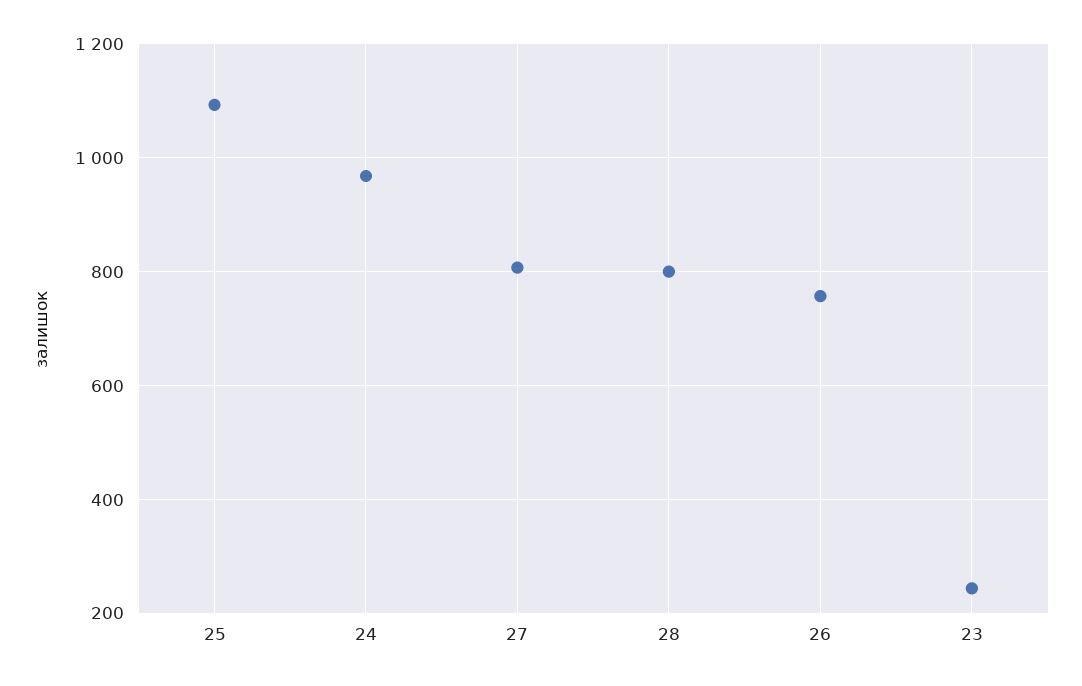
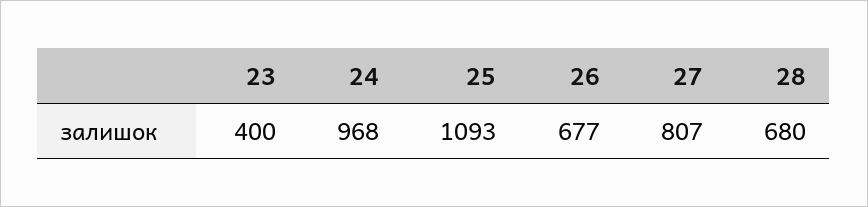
  {
    "25": 1093,
    "24": 968,
    "27": 807,
-   "28": 800,
+   "28": 680,
-   "26": 760,
+   "26": 677,
-   "23": 240
+   "23": 400
  }

